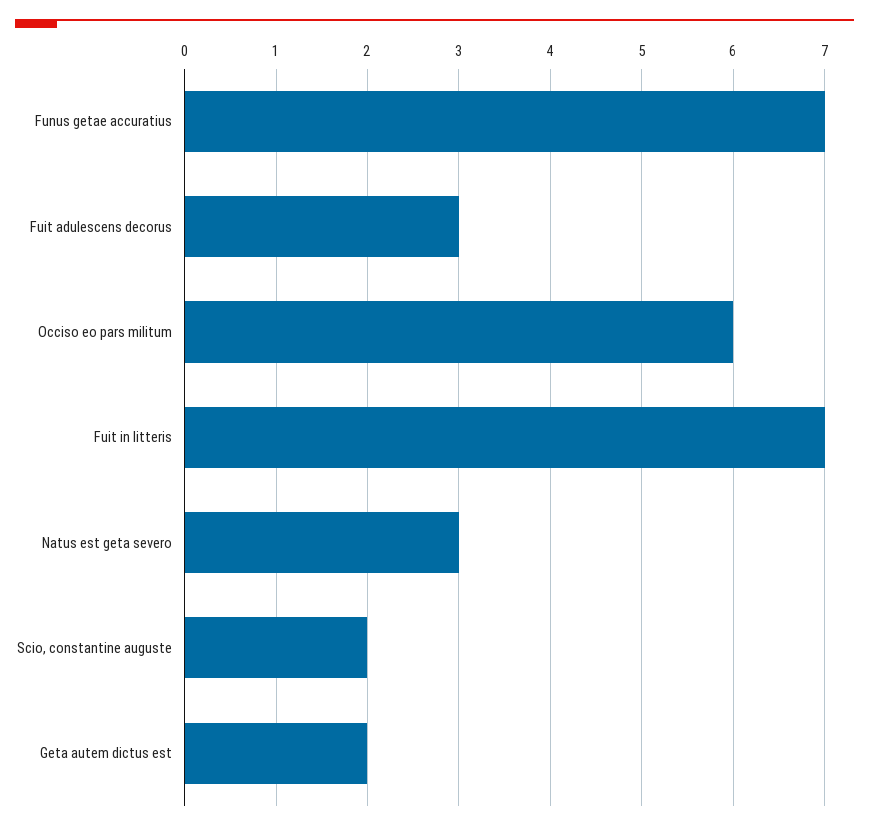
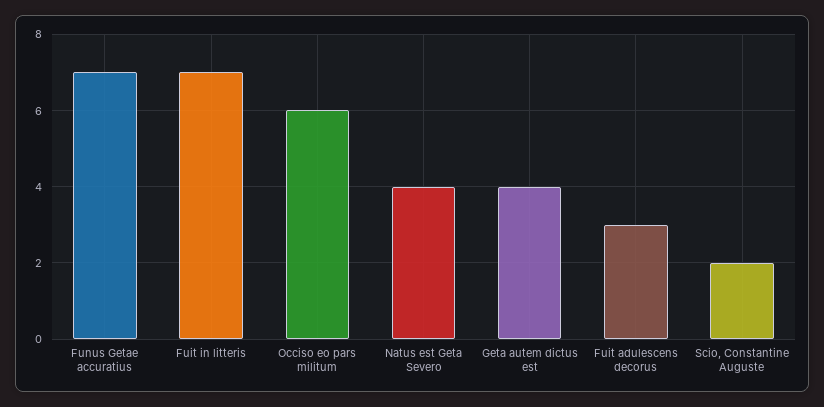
  {
    "Funus getae accuratius": 7,
    "Fuit adulescens decorus": 3,
    "Occiso eo pars militum": 6,
    "Fuit in litteris": 7,
-   "Natus est geta severo": 3,
+   "Natus est geta severo": 4,
    "Scio, constantine auguste": 2,
-   "Geta autem dictus est": 2
+   "Geta autem dictus est": 4
  }

